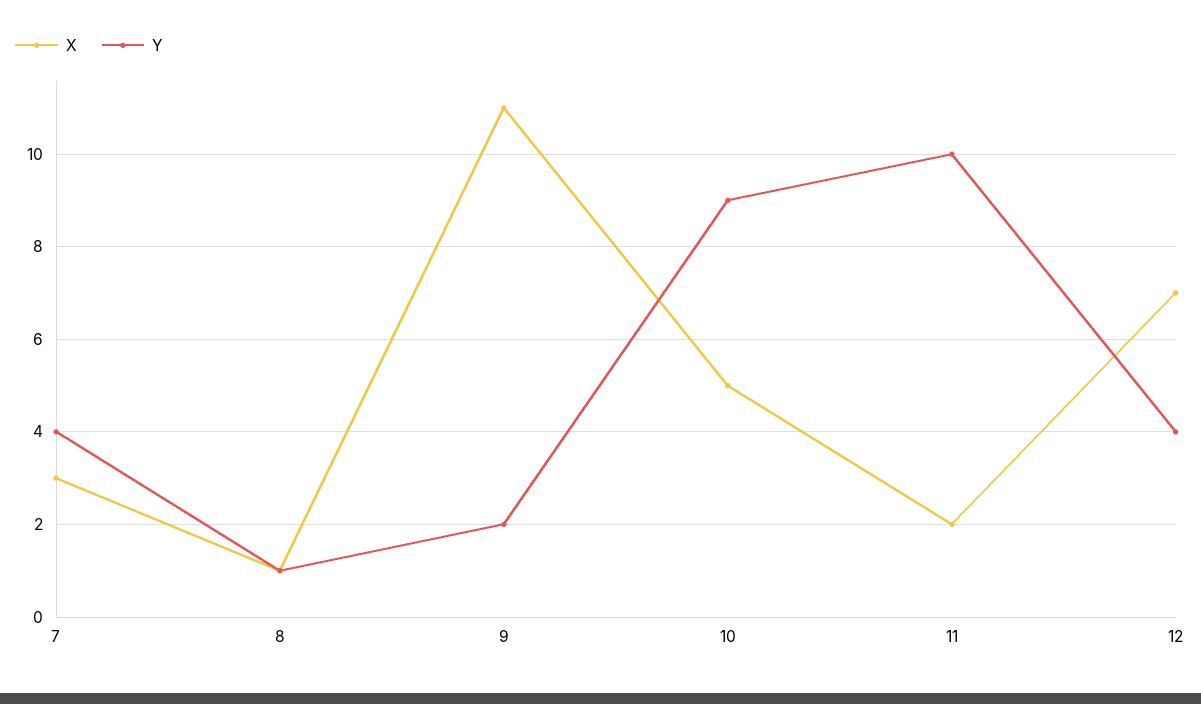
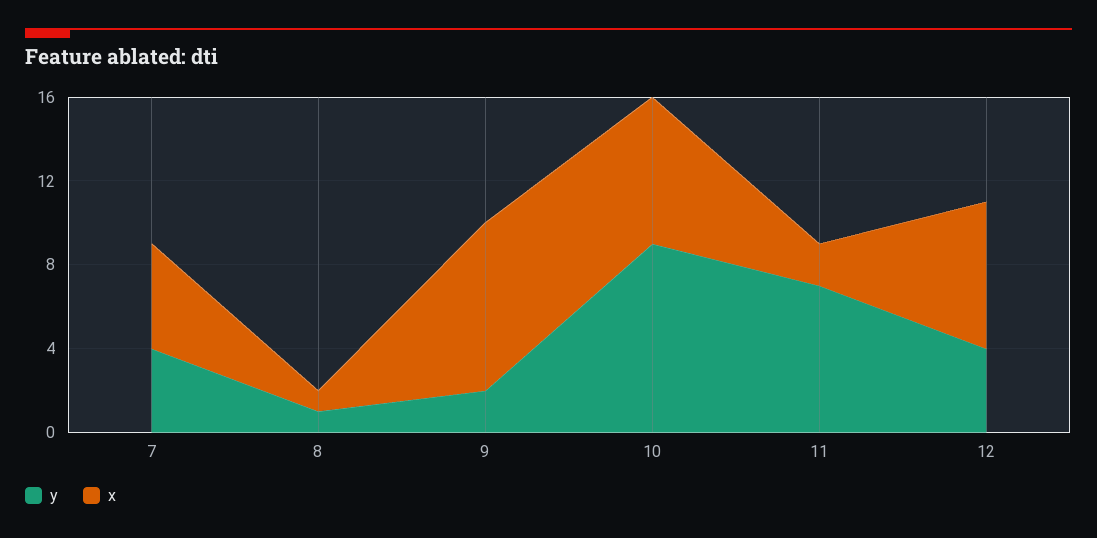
  {
    "X": {
-     "7": 3,
+     "7": 5,
      "8": 1,
-     "9": 11,
+     "9": 8,
-     "10": 5,
+     "10": 7,
      "11": 2,
      "12": 7
    },
    "Y": {
      "7": 4,
      "8": 1,
      "9": 2,
      "10": 9,
-     "11": 10,
+     "11": 7,
      "12": 4
    }
  }

